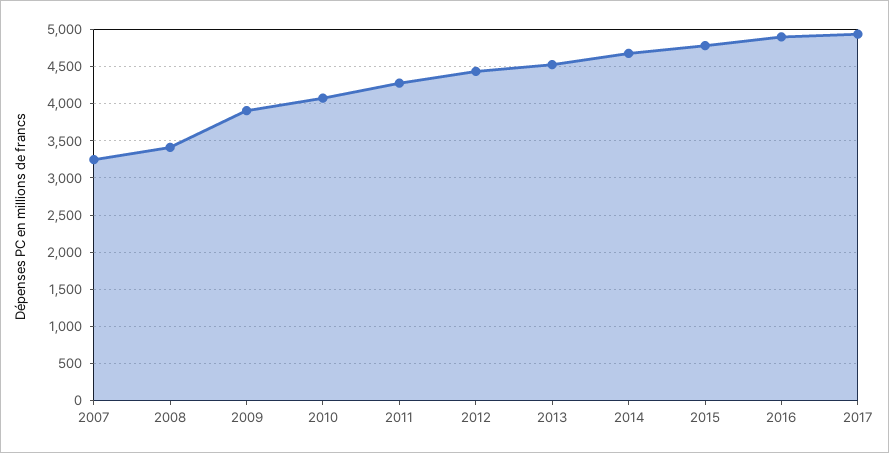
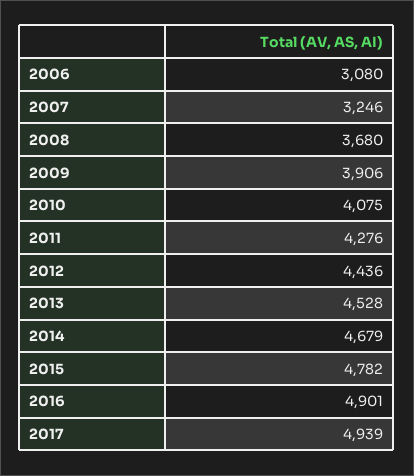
  {
    "2007": 3246,
-   "2008": 3400,
+   "2008": 3680,
    "2009": 3906,
    "2010": 4075,
    "2011": 4276,
    "2012": 4436,
    "2013": 4528,
    "2014": 4679,
    "2015": 4782,
    "2016": 4901,
-   "2017": 4939
+   "2017": 4939,
+   "2006": 3080
  }

